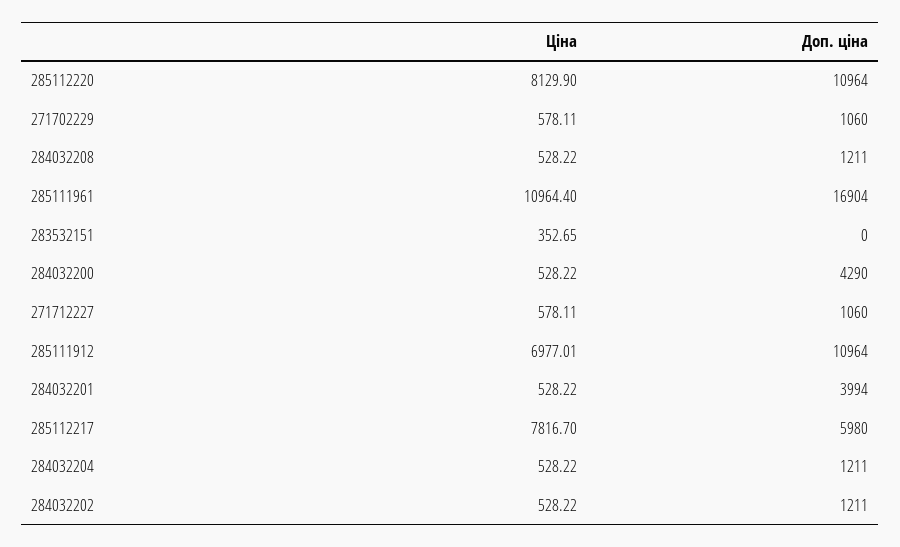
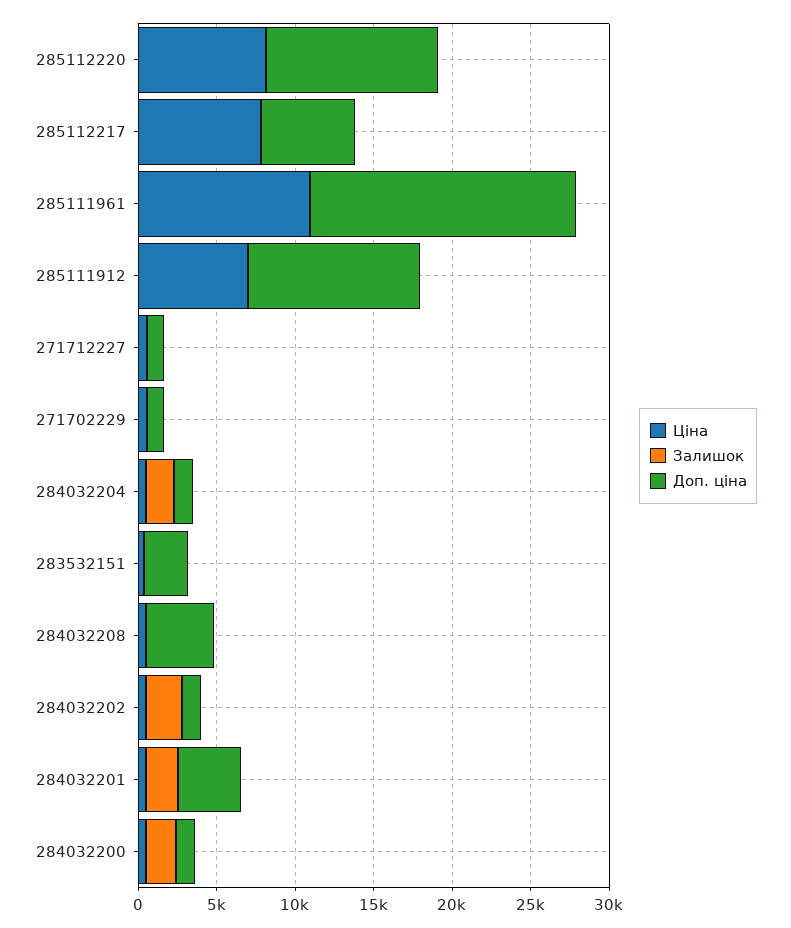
  {
    "Ціна": {
      "285112220": 8129.9,
      "271702229": 578.11,
      "284032208": 528.22,
      "285111961": 10964.4,
      "283532151": 352.65,
      "284032200": 528.22,
      "271712227": 578.11,
      "285111912": 6977.01,
      "284032201": 528.22,
      "285112217": 7816.7,
      "284032204": 528.22,
      "284032202": 528.22
    },
    "Доп. ціна": {
      "285112220": 10964,
      "271702229": 1060,
-     "284032208": 1211,
+     "284032208": 4000,
      "285111961": 16904,
-     "283532151": 0,
+     "283532151": 3000,
-     "284032200": 4290,
+     "284032200": 1000,
      "271712227": 1060,
      "285111912": 10964,
      "284032201": 3994,
      "285112217": 5980,
      "284032204": 1211,
      "284032202": 1211
-   }
+   },
+   "Залишок": {
+     "285112220": 0,
+     "285112217": 0,
+     "285111961": 0,
+     "285111912": 0,
+     "271712227": 0,
+     "271702229": 0,
+     "284032204": 2000,
+     "283532151": 0,
+     "284032208": 0,
+     "284032202": 2000,
+     "284032201": 2000,
+     "284032200": 2000
+   }
  }

